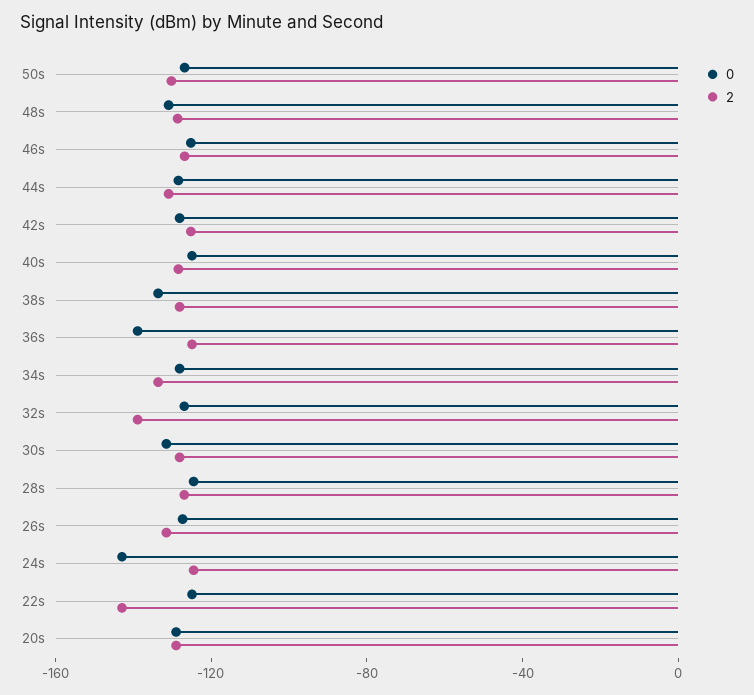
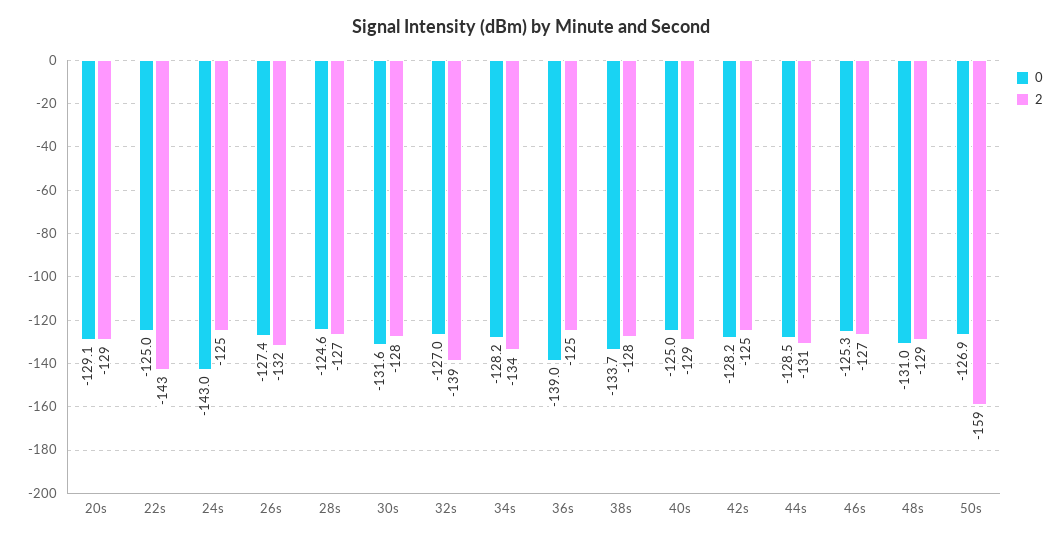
  {
    "0": {
      "50s": -126.9,
      "48s": -131,
      "46s": -125.3,
      "44s": -128.5,
      "42s": -128.2,
      "40s": -125,
      "38s": -133.7,
      "36s": -139,
      "34s": -128.2,
      "32s": -127,
      "30s": -131.6,
      "28s": -124.6,
      "26s": -127.4,
      "24s": -143,
      "22s": -125,
      "20s": -129.1
    },
    "2": {
-     "50s": -130,
+     "50s": -159,
      "48s": -129,
      "46s": -127,
      "44s": -131,
      "42s": -125,
      "40s": -129,
      "38s": -128,
      "36s": -125,
      "34s": -134,
      "32s": -139,
      "30s": -128,
      "28s": -127,
      "26s": -132,
      "24s": -125,
      "22s": -143,
      "20s": -129
    }
  }

